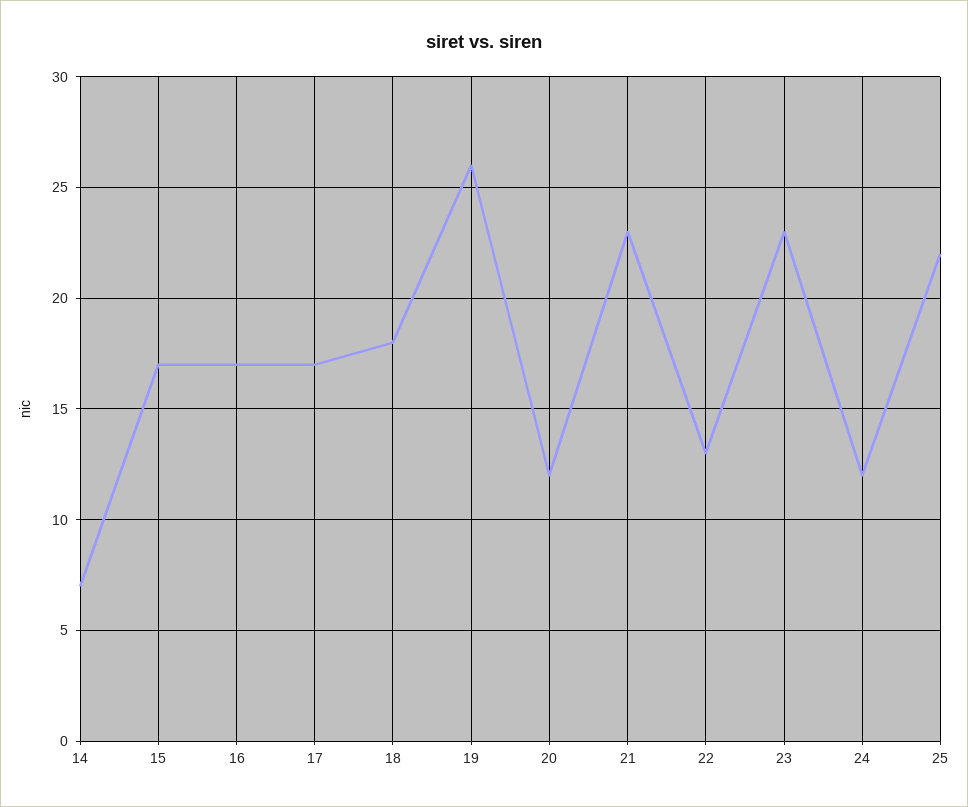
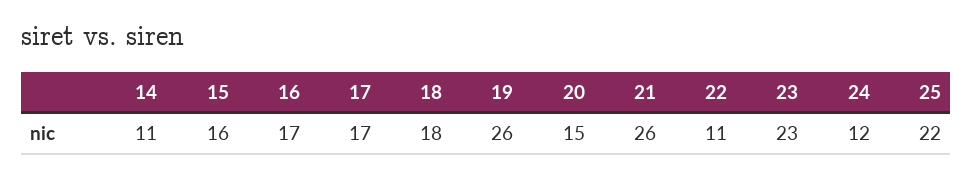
  {
-   "14": 7,
+   "14": 11,
-   "15": 17,
+   "15": 16,
    "16": 17,
    "17": 17,
    "18": 18,
    "19": 26,
-   "20": 12,
+   "20": 15,
-   "21": 23,
+   "21": 26,
-   "22": 13,
+   "22": 11,
    "23": 23,
    "24": 12,
    "25": 22
  }

